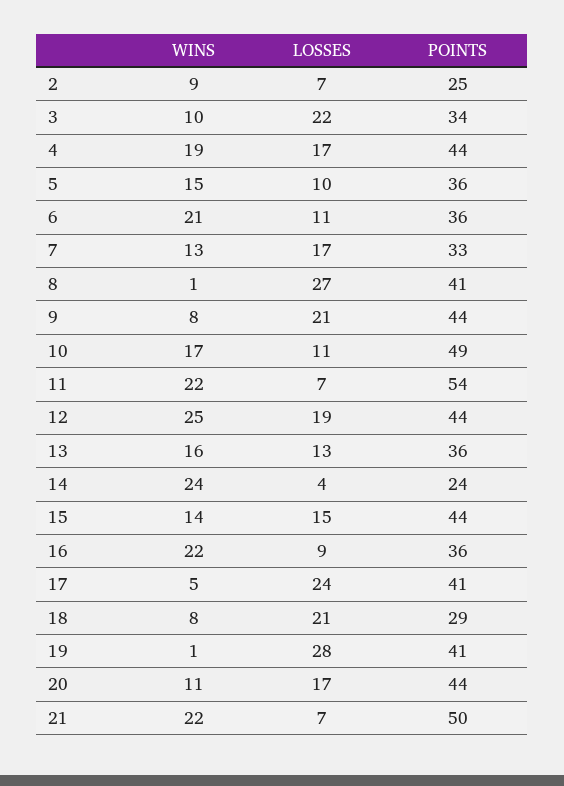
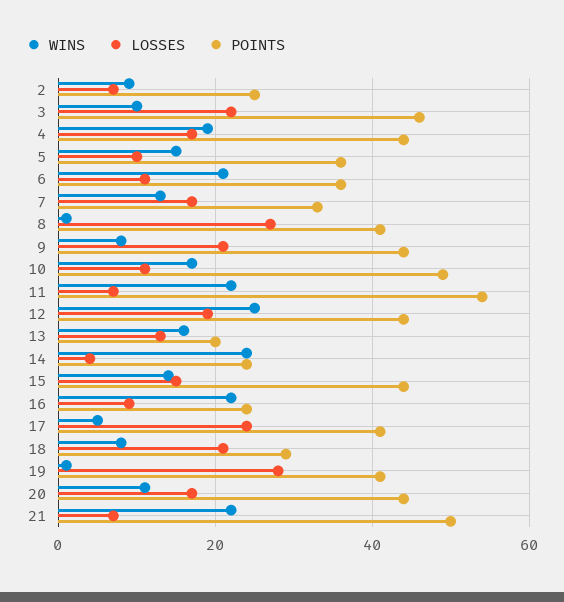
  {
    "WINS": {
      "2": 9,
      "3": 10,
      "4": 19,
      "5": 15,
      "6": 21,
      "7": 13,
      "8": 1,
      "9": 8,
      "10": 17,
      "11": 22,
      "12": 25,
      "13": 16,
      "14": 24,
      "15": 14,
      "16": 22,
      "17": 5,
      "18": 8,
      "19": 1,
      "20": 11,
      "21": 22
    },
    "LOSSES": {
      "2": 7,
      "3": 22,
      "4": 17,
      "5": 10,
      "6": 11,
      "7": 17,
      "8": 27,
      "9": 21,
      "10": 11,
      "11": 7,
      "12": 19,
      "13": 13,
      "14": 4,
      "15": 15,
      "16": 9,
      "17": 24,
      "18": 21,
      "19": 28,
      "20": 17,
      "21": 7
    },
    "POINTS": {
      "2": 25,
-     "3": 34,
+     "3": 45,
      "4": 44,
      "5": 36,
      "6": 36,
      "7": 33,
      "8": 41,
      "9": 44,
      "10": 49,
      "11": 54,
      "12": 44,
-     "13": 36,
+     "13": 20,
      "14": 24,
      "15": 44,
-     "16": 36,
+     "16": 25,
      "17": 41,
      "18": 29,
      "19": 41,
      "20": 44,
      "21": 50
    }
  }

